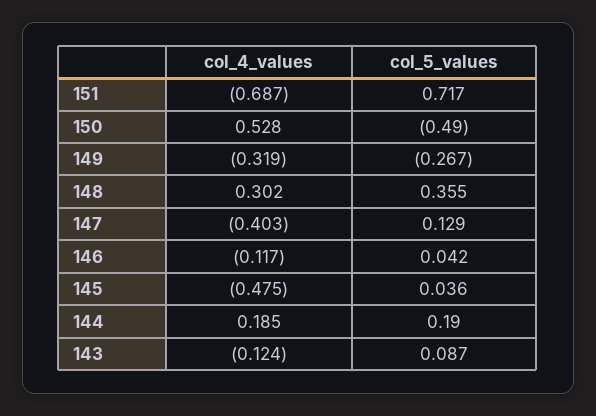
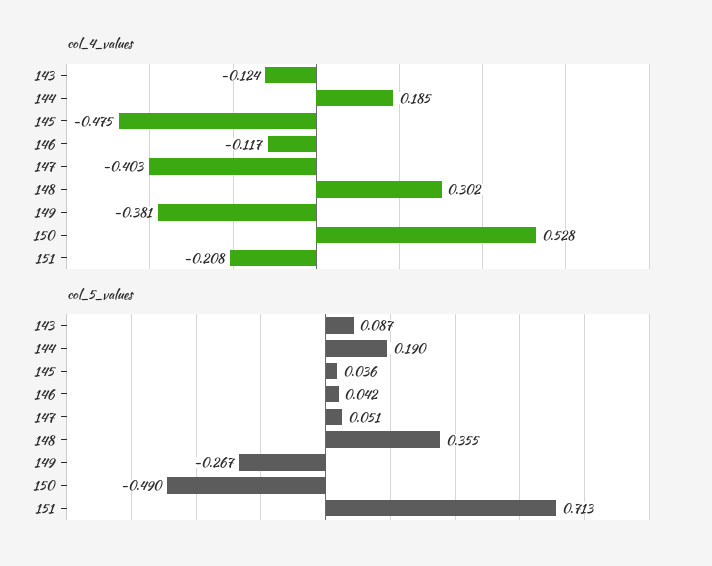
  {
    "col_4_values": {
-     "151": -0.687,
+     "151": -0.208,
      "150": 0.528,
-     "149": -0.319,
+     "149": -0.381,
      "148": 0.302,
      "147": -0.403,
      "146": -0.117,
      "145": -0.475,
      "144": 0.185,
      "143": -0.124
    },
    "col_5_values": {
-     "151": 0.717,
+     "151": 0.713,
      "150": -0.49,
      "149": -0.267,
      "148": 0.355,
-     "147": 0.129,
+     "147": 0.051,
      "146": 0.042,
      "145": 0.036,
      "144": 0.19,
      "143": 0.087
    }
  }

